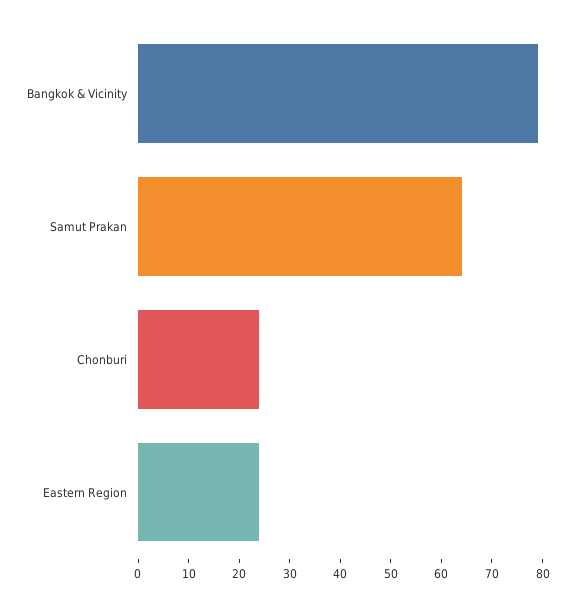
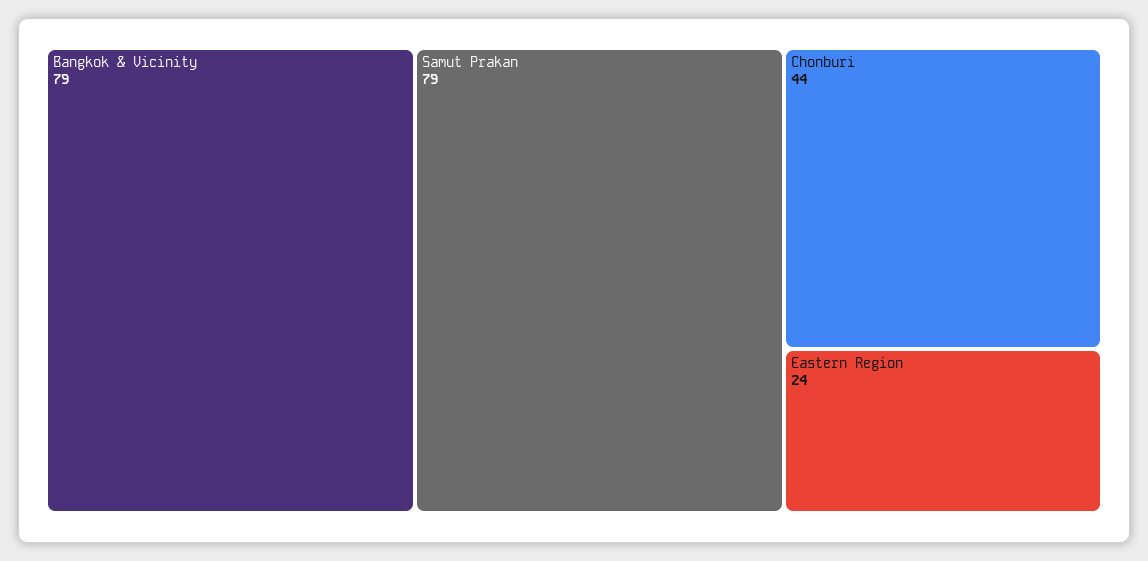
  {
    "Bangkok & Vicinity": 79,
-   "Samut Prakan": 65,
+   "Samut Prakan": 79,
-   "Chonburi": 25,
+   "Chonburi": 44,
    "Eastern Region": 24
  }

